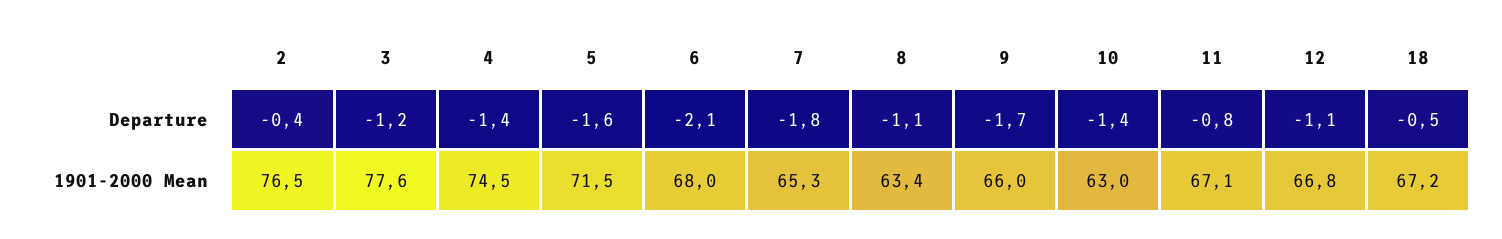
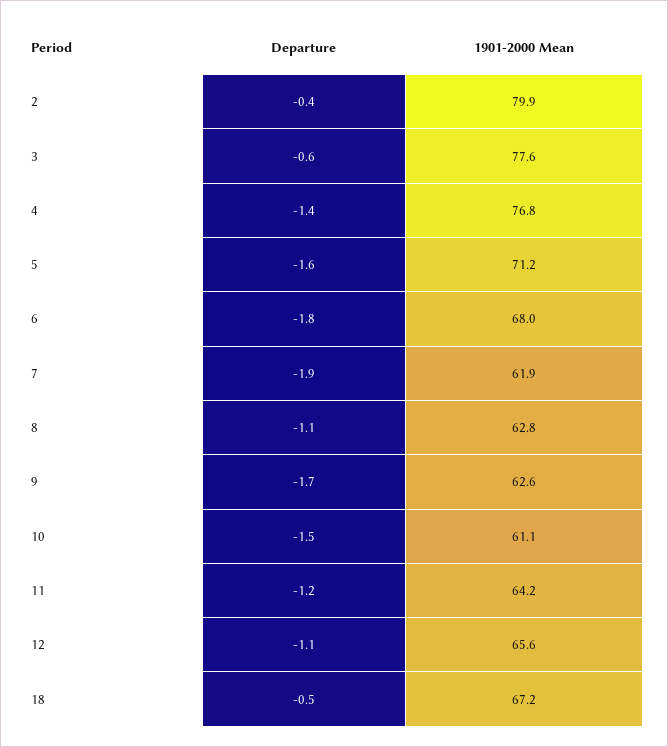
  {
    "2": {
      "Departure": -0.4,
-     "1901-2000 Mean": 76.5
+     "1901-2000 Mean": 79.9
    },
    "3": {
-     "Departure": -1.2,
+     "Departure": -0.6,
      "1901-2000 Mean": 77.6
    },
    "4": {
      "Departure": -1.4,
-     "1901-2000 Mean": 74.5
+     "1901-2000 Mean": 76.8
    },
    "5": {
      "Departure": -1.6,
-     "1901-2000 Mean": 71.5
+     "1901-2000 Mean": 71.2
    },
    "6": {
-     "Departure": -2.1,
+     "Departure": -1.8,
      "1901-2000 Mean": 68
    },
    "7": {
-     "Departure": -1.8,
+     "Departure": -1.9,
-     "1901-2000 Mean": 65.3
+     "1901-2000 Mean": 61.9
    },
    "8": {
      "Departure": -1.1,
-     "1901-2000 Mean": 63.4
+     "1901-2000 Mean": 62.8
    },
    "9": {
      "Departure": -1.7,
-     "1901-2000 Mean": 66
+     "1901-2000 Mean": 62.6
    },
    "10": {
-     "Departure": -1.4,
+     "Departure": -1.5,
-     "1901-2000 Mean": 63
+     "1901-2000 Mean": 61.1
    },
    "11": {
-     "Departure": -0.8,
+     "Departure": -1.2,
-     "1901-2000 Mean": 67.1
+     "1901-2000 Mean": 64.2
    },
    "12": {
      "Departure": -1.1,
-     "1901-2000 Mean": 66.8
+     "1901-2000 Mean": 65.6
    },
    "18": {
      "Departure": -0.5,
      "1901-2000 Mean": 67.2
    }
  }

